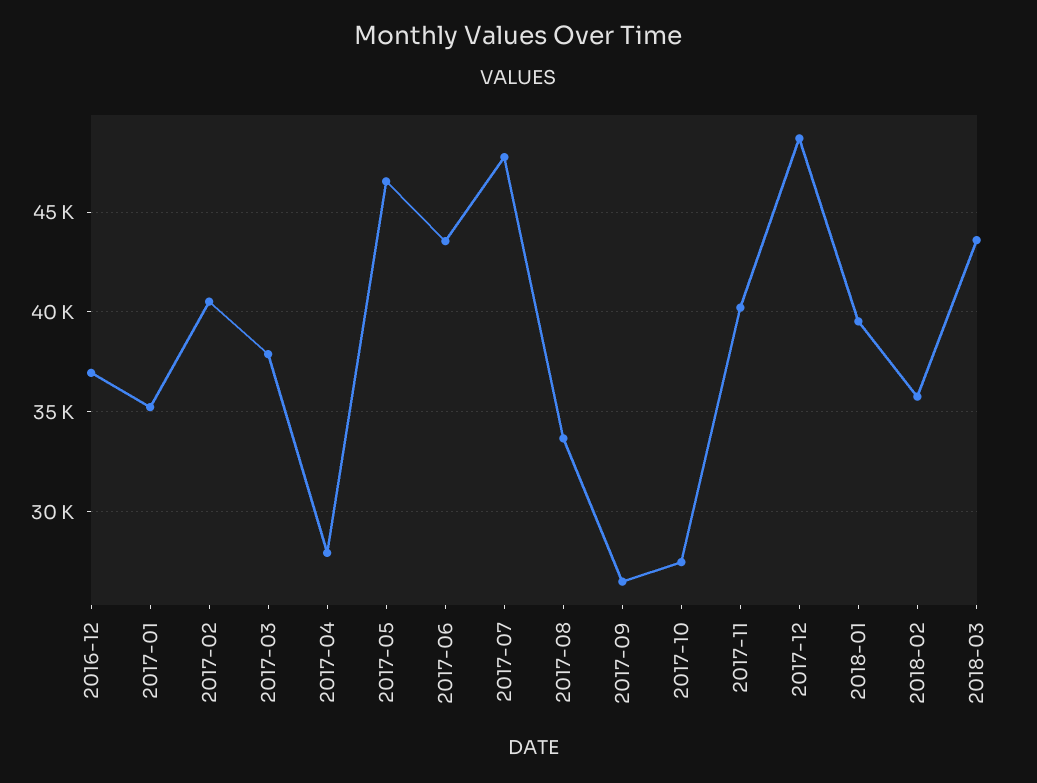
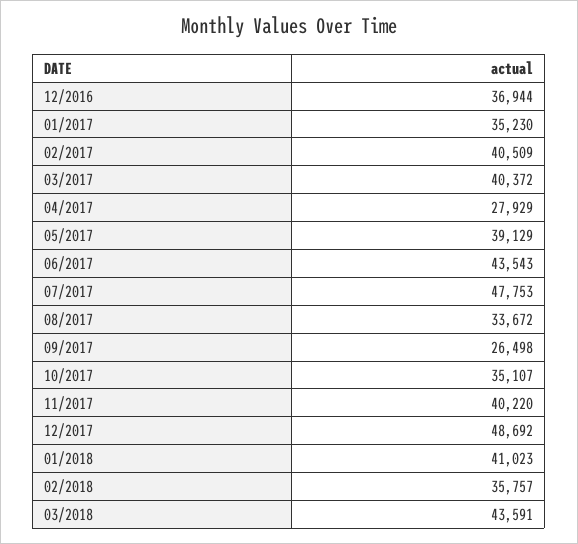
  {
    "2016-12": 36944,
    "2017-01": 35230,
    "2017-02": 40509,
-   "2017-03": 38000,
+   "2017-03": 40372,
    "2017-04": 27929,
-   "2017-05": 46500,
+   "2017-05": 39129,
    "2017-06": 43543,
    "2017-07": 47753,
    "2017-08": 33672,
    "2017-09": 26498,
-   "2017-10": 27500,
+   "2017-10": 35107,
    "2017-11": 40220,
    "2017-12": 48692,
-   "2018-01": 39500,
+   "2018-01": 41023,
    "2018-02": 35757,
    "2018-03": 43591
  }

